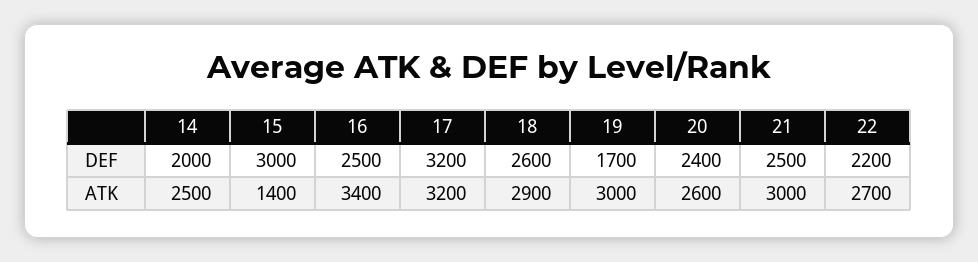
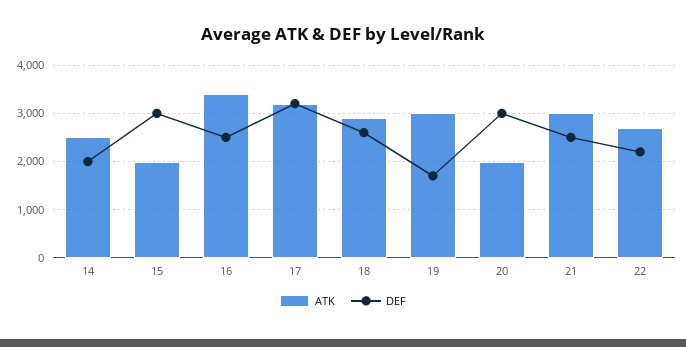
  {
    "DEF": {
      "14": 2000,
      "15": 3000,
      "16": 2500,
      "17": 3200,
      "18": 2600,
      "19": 1700,
-     "20": 2400,
+     "20": 3000,
      "21": 2500,
      "22": 2200
    },
    "ATK": {
      "14": 2500,
-     "15": 1400,
+     "15": 2000,
      "16": 3400,
      "17": 3200,
      "18": 2900,
      "19": 3000,
-     "20": 2600,
+     "20": 2000,
      "21": 3000,
      "22": 2700
    }
  }

